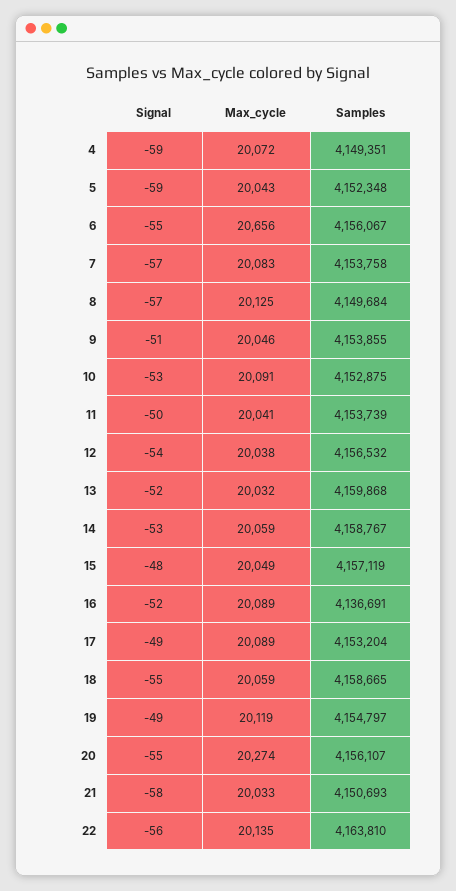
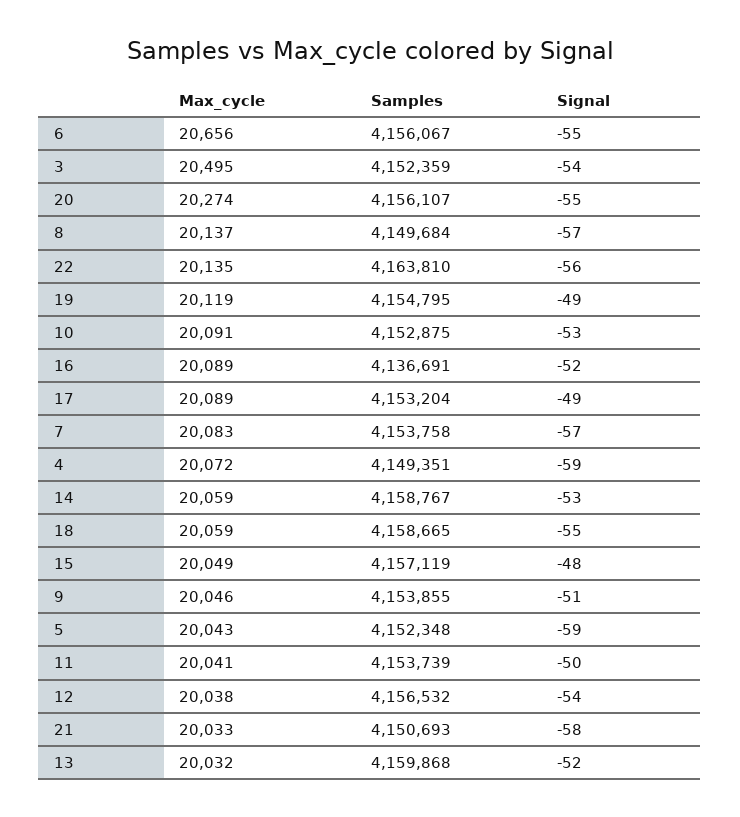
  {
    "Signal": {
      "4": -59,
      "5": -59,
      "6": -55,
      "7": -57,
      "8": -57,
      "9": -51,
      "10": -53,
      "11": -50,
      "12": -54,
      "13": -52,
      "14": -53,
      "15": -48,
      "16": -52,
      "17": -49,
      "18": -55,
      "19": -49,
      "20": -55,
      "21": -58,
-     "22": -56
+     "22": -56,
+     "3": -54
    },
    "Max_cycle": {
      "4": 20072,
      "5": 20043,
      "6": 20656,
      "7": 20083,
-     "8": 20125,
+     "8": 20137,
      "9": 20046,
      "10": 20091,
      "11": 20041,
      "12": 20038,
      "13": 20032,
      "14": 20059,
      "15": 20049,
      "16": 20089,
      "17": 20089,
      "18": 20059,
      "19": 20119,
      "20": 20274,
      "21": 20033,
-     "22": 20135
+     "22": 20135,
+     "3": 20495
    },
    "Samples": {
      "4": 4149351,
      "5": 4152348,
      "6": 4156067,
      "7": 4153758,
      "8": 4149684,
      "9": 4153855,
      "10": 4152875,
      "11": 4153739,
      "12": 4156532,
      "13": 4159868,
      "14": 4158767,
      "15": 4157119,
      "16": 4136691,
      "17": 4153204,
      "18": 4158665,
-     "19": 4154797,
+     "19": 4154795,
      "20": 4156107,
      "21": 4150693,
-     "22": 4163810
+     "22": 4163810,
+     "3": 4152359
    }
  }

